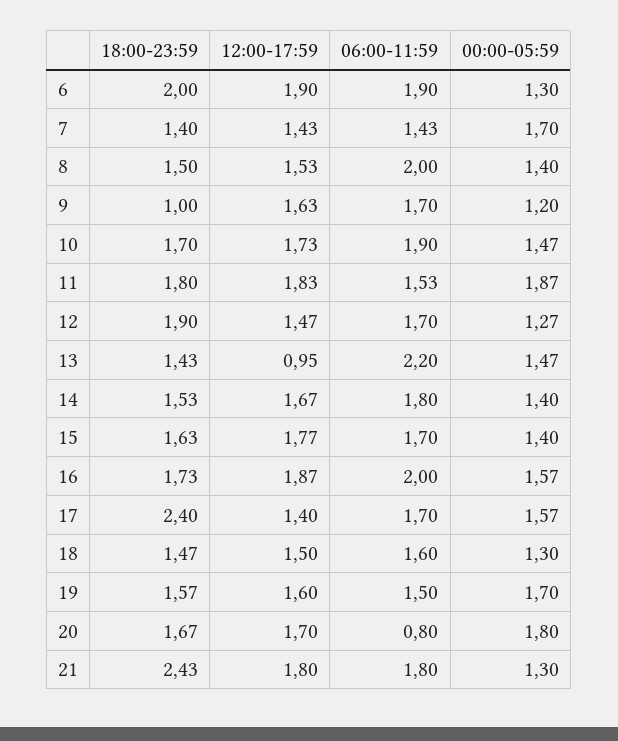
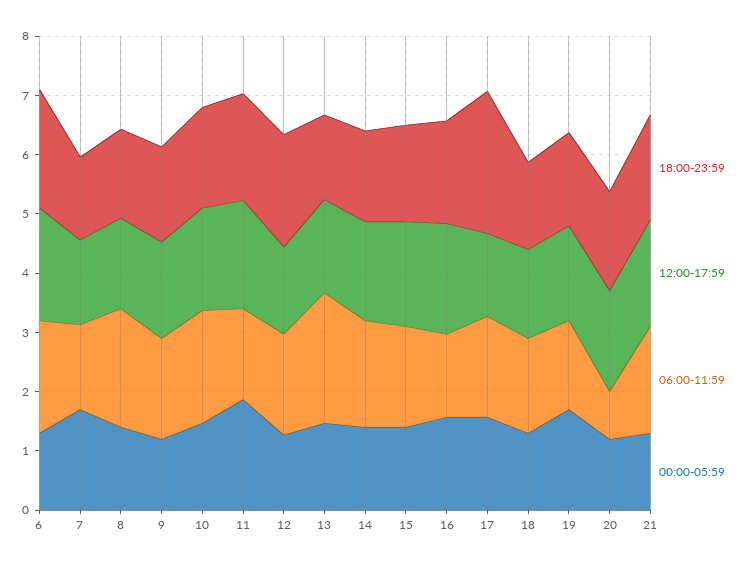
  {
    "18:00-23:59": {
      "6": 2,
      "7": 1.4,
      "8": 1.5,
-     "9": 1,
+     "9": 1.6,
      "10": 1.7,
      "11": 1.8,
      "12": 1.9,
      "13": 1.43,
      "14": 1.53,
      "15": 1.63,
      "16": 1.73,
      "17": 2.4,
      "18": 1.47,
      "19": 1.57,
      "20": 1.67,
-     "21": 2.43
+     "21": 1.8
    },
    "12:00-17:59": {
      "6": 1.9,
      "7": 1.43,
      "8": 1.53,
      "9": 1.63,
      "10": 1.73,
      "11": 1.83,
      "12": 1.47,
-     "13": 0.95,
+     "13": 1.6,
      "14": 1.67,
      "15": 1.77,
      "16": 1.87,
      "17": 1.4,
      "18": 1.5,
      "19": 1.6,
      "20": 1.7,
      "21": 1.8
    },
    "06:00-11:59": {
      "6": 1.9,
      "7": 1.43,
      "8": 2,
      "9": 1.7,
      "10": 1.9,
      "11": 1.53,
      "12": 1.7,
      "13": 2.2,
      "14": 1.8,
      "15": 1.7,
-     "16": 2,
+     "16": 1.4,
      "17": 1.7,
      "18": 1.6,
      "19": 1.5,
      "20": 0.8,
      "21": 1.8
    },
    "00:00-05:59": {
      "6": 1.3,
      "7": 1.7,
      "8": 1.4,
      "9": 1.2,
      "10": 1.47,
      "11": 1.87,
      "12": 1.27,
      "13": 1.47,
      "14": 1.4,
      "15": 1.4,
      "16": 1.57,
      "17": 1.57,
      "18": 1.3,
      "19": 1.7,
-     "20": 1.8,
+     "20": 1.2,
      "21": 1.3
    }
  }

